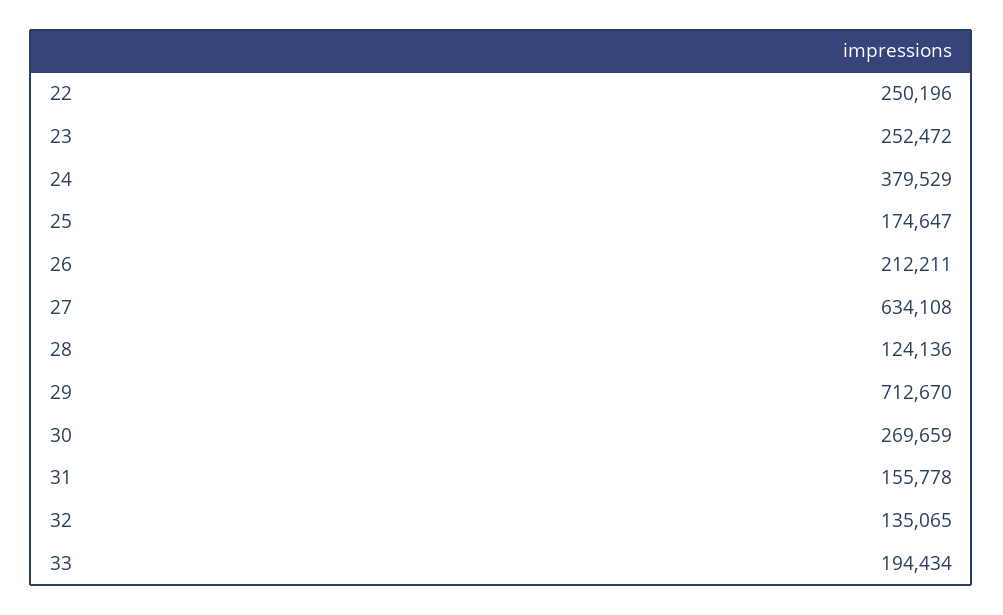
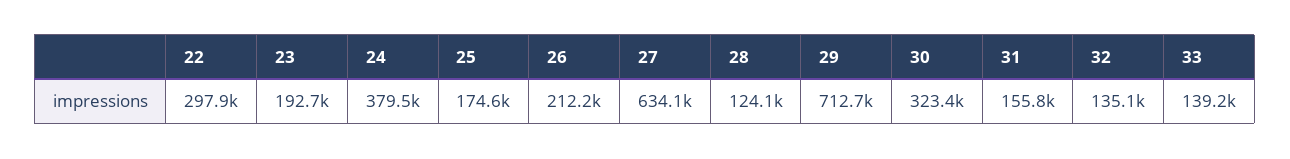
  {
-   "22": 250196,
+   "22": 297900,
-   "23": 252472,
+   "23": 192700,
    "24": 379529,
    "25": 174647,
    "26": 212211,
    "27": 634108,
    "28": 124136,
    "29": 712670,
-   "30": 269659,
+   "30": 323400,
    "31": 155778,
    "32": 135065,
-   "33": 194434
+   "33": 139200
  }

